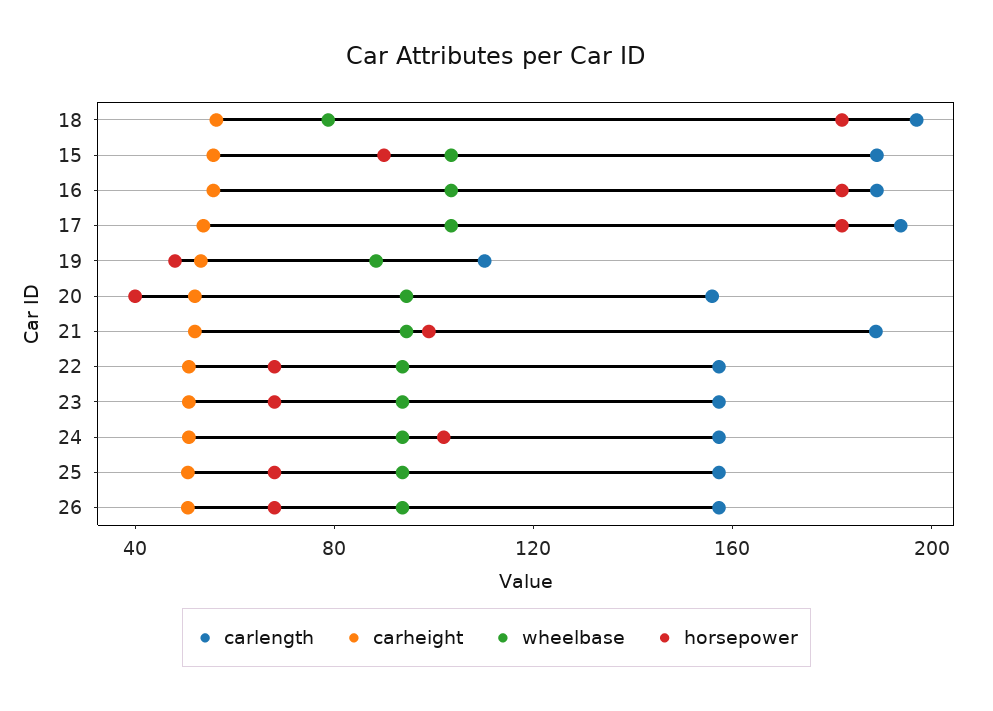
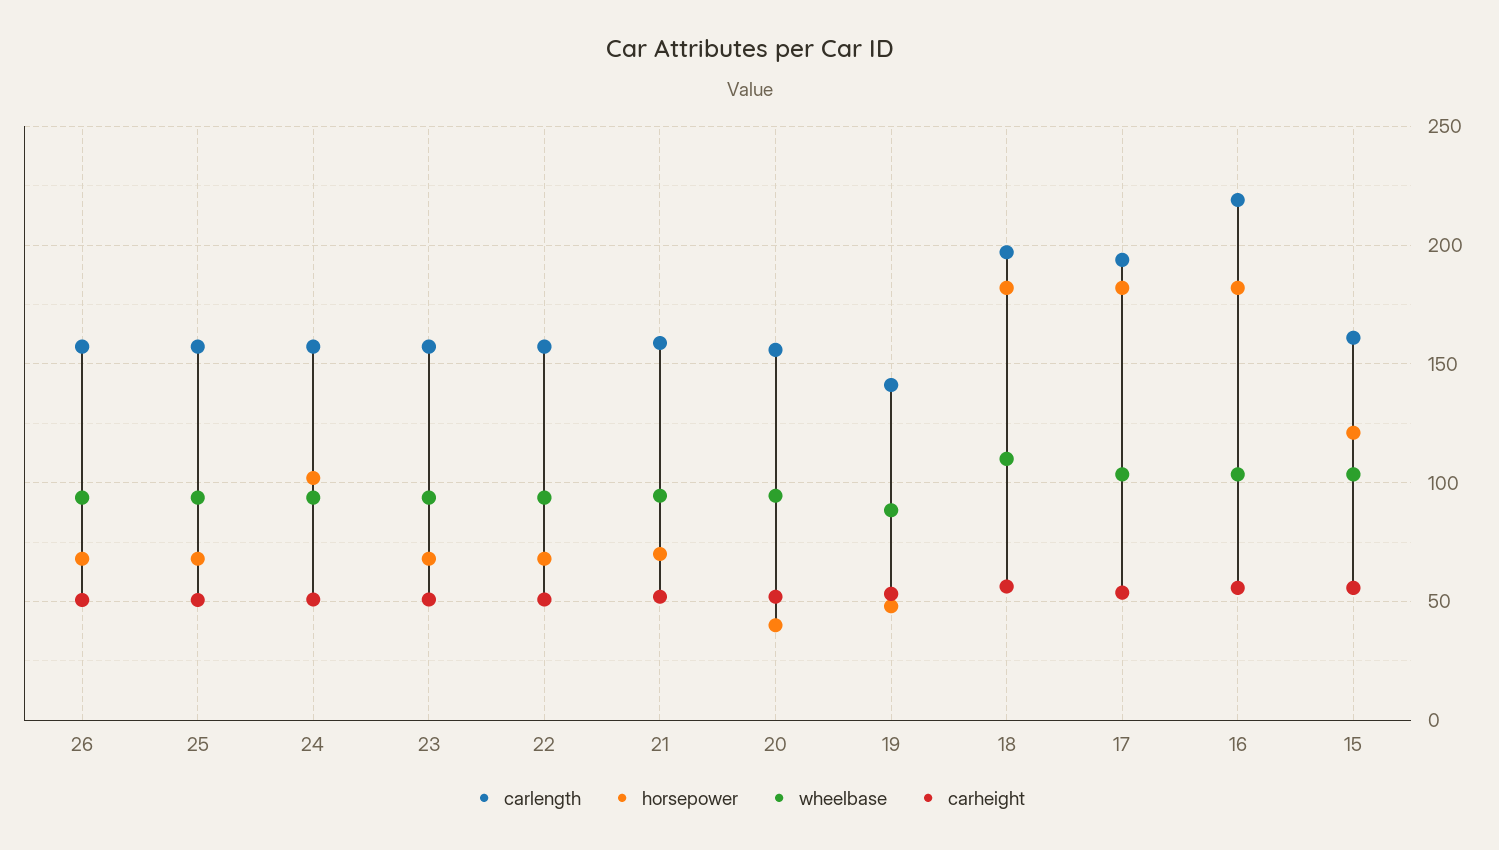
  {
    "carlength": {
      "18": 195,
-     "15": 190,
+     "15": 160,
-     "16": 190,
+     "16": 220,
      "17": 195,
-     "19": 110,
+     "19": 140,
      "20": 155,
-     "21": 190,
+     "21": 160,
      "22": 155,
      "23": 155,
      "24": 155,
      "25": 155,
      "26": 155
    },
    "carheight": {
      "18": 55,
      "15": 55,
      "16": 55,
      "17": 55,
      "19": 55,
      "20": 50,
      "21": 50,
      "22": 50,
      "23": 50,
      "24": 50,
      "25": 50,
      "26": 50
    },
    "wheelbase": {
-     "18": 80,
+     "18": 110,
      "15": 105,
      "16": 105,
      "17": 105,
      "19": 90,
      "20": 95,
      "21": 95,
      "22": 95,
      "23": 95,
      "24": 95,
      "25": 95,
      "26": 95
    },
    "horsepower": {
      "18": 180,
-     "15": 90,
+     "15": 120,
      "16": 180,
      "17": 180,
      "19": 50,
      "20": 40,
-     "21": 100,
+     "21": 70,
      "22": 70,
      "23": 70,
      "24": 100,
      "25": 70,
      "26": 70
    }
  }

